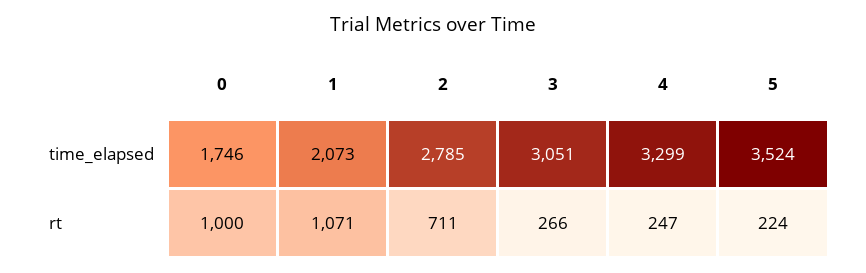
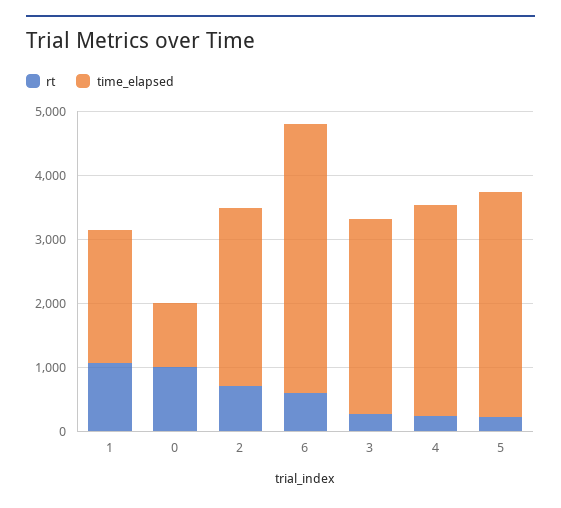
  {
    "time_elapsed": {
-     "0": 1746,
+     "0": 1000,
      "1": 2073,
      "2": 2785,
      "3": 3051,
      "4": 3299,
-     "5": 3524
+     "5": 3524,
+     "6": 4200
    },
    "rt": {
      "0": 1000,
      "1": 1071,
      "2": 711,
      "3": 266,
      "4": 247,
-     "5": 224
+     "5": 224,
+     "6": 600
    }
  }

